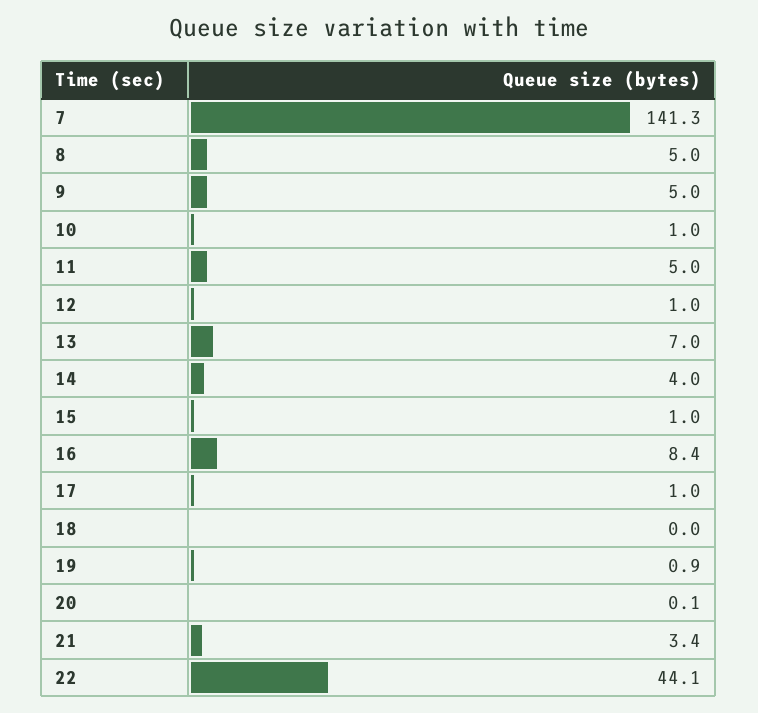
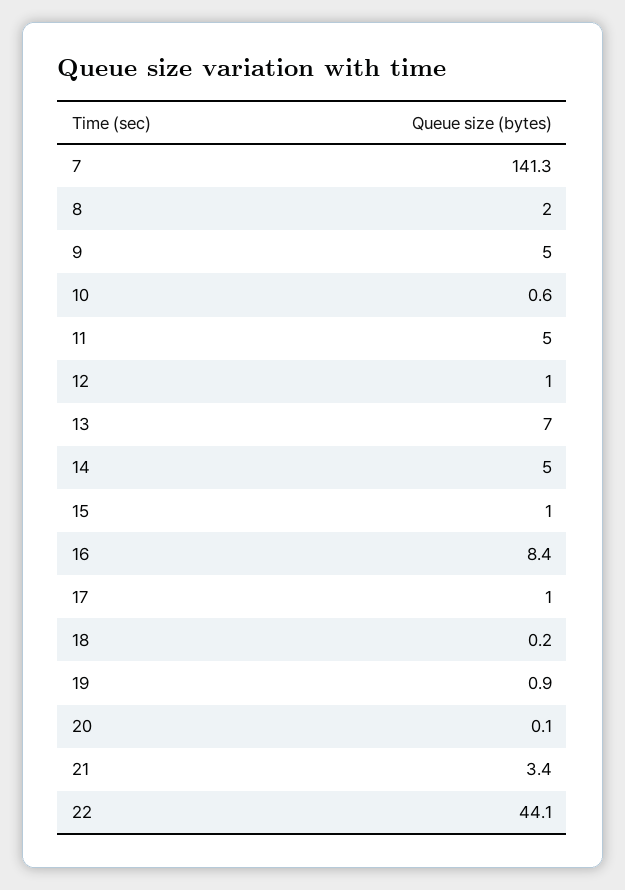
  {
    "7": 141.3,
-   "8": 5,
+   "8": 2,
    "9": 5,
-   "10": 1,
+   "10": 0.6,
    "11": 5,
    "12": 1,
    "13": 7,
-   "14": 4,
+   "14": 5,
    "15": 1,
    "16": 8.4,
    "17": 1,
-   "18": 0,
+   "18": 0.2,
    "19": 0.9,
    "20": 0.1,
    "21": 3.4,
    "22": 44.1
  }

